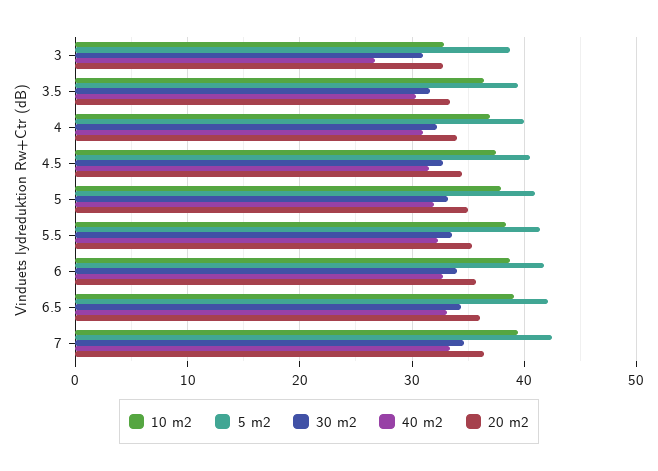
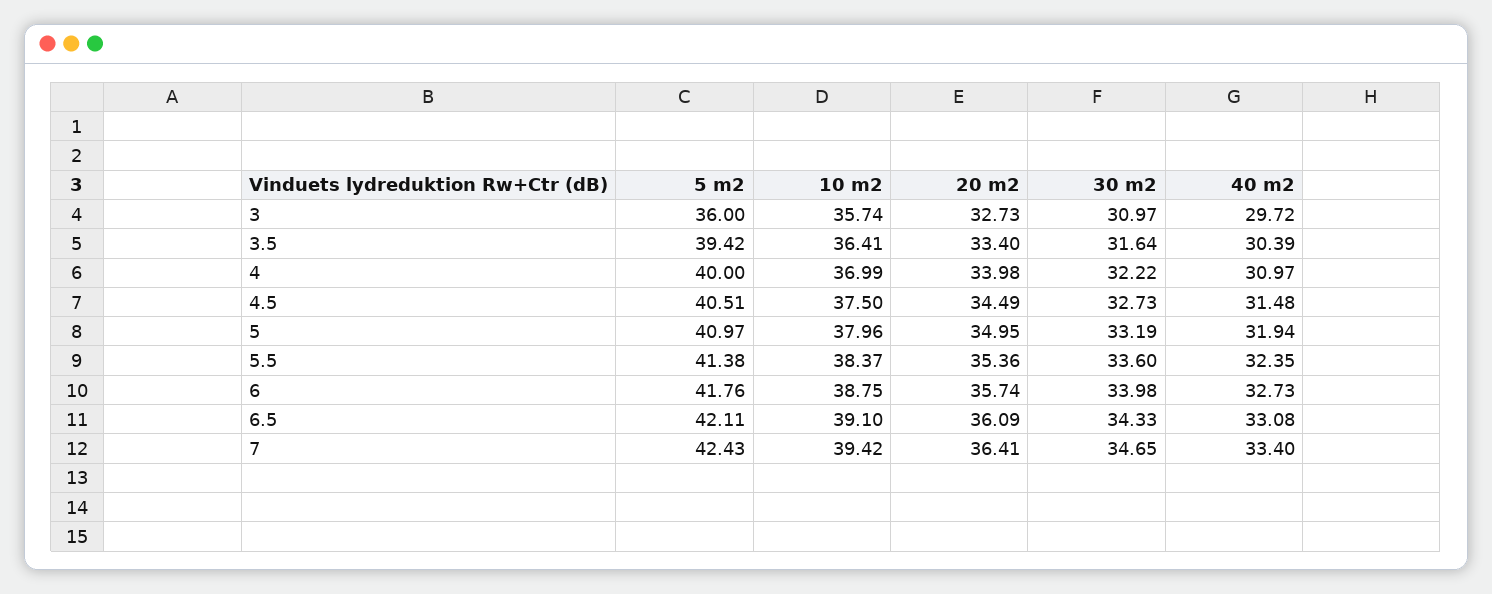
  {
    "10 m2": {
-     "3": 33,
+     "3": 35.74,
      "3.5": 36.41,
      "4": 36.99,
      "4.5": 37.5,
      "5": 37.96,
      "5.5": 38.37,
      "6": 38.75,
      "6.5": 39.1,
      "7": 39.42
    },
    "5 m2": {
-     "3": 39,
+     "3": 36,
      "3.5": 39.42,
      "4": 40,
      "4.5": 40.51,
      "5": 40.97,
      "5.5": 41.38,
      "6": 41.76,
      "6.5": 42.11,
      "7": 42.43
    },
    "30 m2": {
      "3": 30.97,
      "3.5": 31.64,
      "4": 32.22,
      "4.5": 32.73,
      "5": 33.19,
      "5.5": 33.6,
      "6": 33.98,
      "6.5": 34.33,
      "7": 34.65
    },
    "40 m2": {
-     "3": 27,
+     "3": 29.72,
      "3.5": 30.39,
      "4": 30.97,
      "4.5": 31.48,
      "5": 31.94,
      "5.5": 32.35,
      "6": 32.73,
      "6.5": 33.08,
      "7": 33.4
    },
    "20 m2": {
      "3": 32.73,
      "3.5": 33.4,
      "4": 33.98,
      "4.5": 34.49,
      "5": 34.95,
      "5.5": 35.36,
      "6": 35.74,
      "6.5": 36.09,
      "7": 36.41
    }
  }

